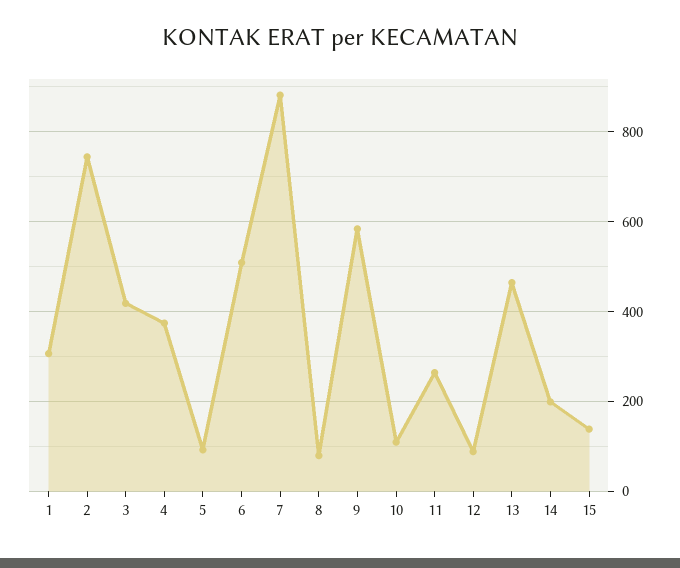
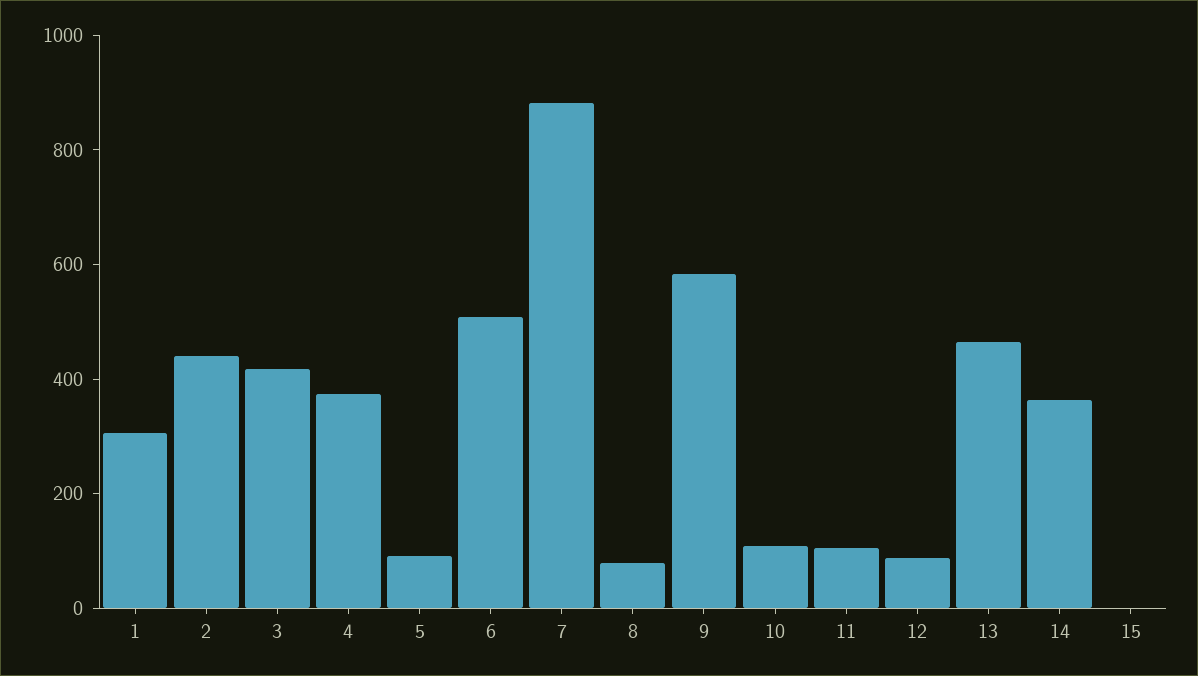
  {
    "1": 300,
-   "2": 740,
+   "2": 450,
    "3": 420,
    "4": 380,
    "5": 100,
    "6": 500,
    "7": 880,
    "8": 80,
    "9": 580,
    "10": 100,
-   "11": 260,
+   "11": 100,
    "12": 80,
    "13": 460,
-   "14": 200,
+   "14": 350,
-   "15": 140
+   "15": 0
  }

